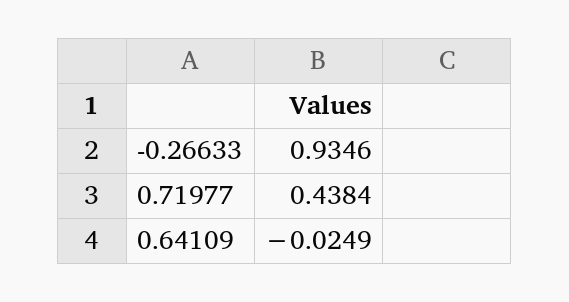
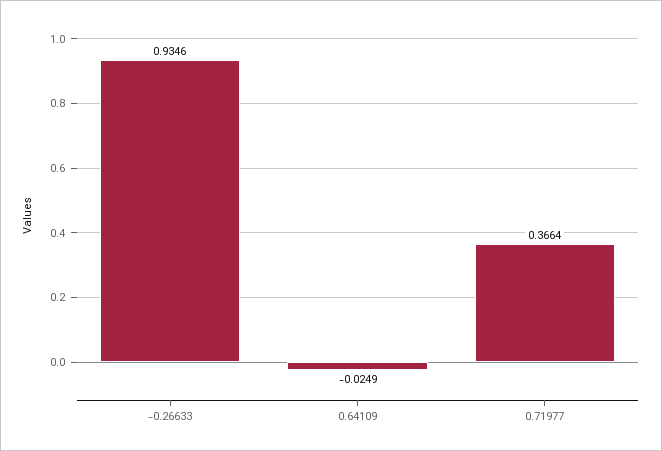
  {
    "-0.26633": 0.9346,
-   "0.71977": 0.4384,
+   "0.71977": 0.3664,
    "0.64109": -0.0249
  }

